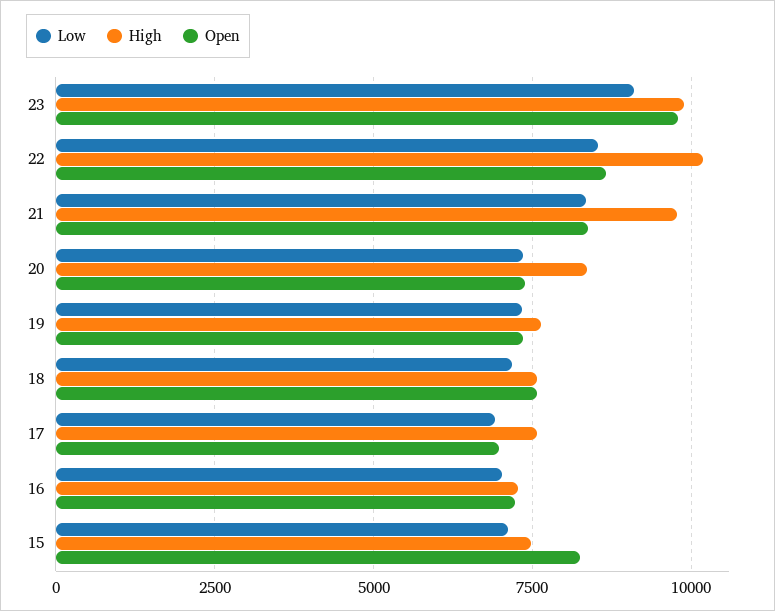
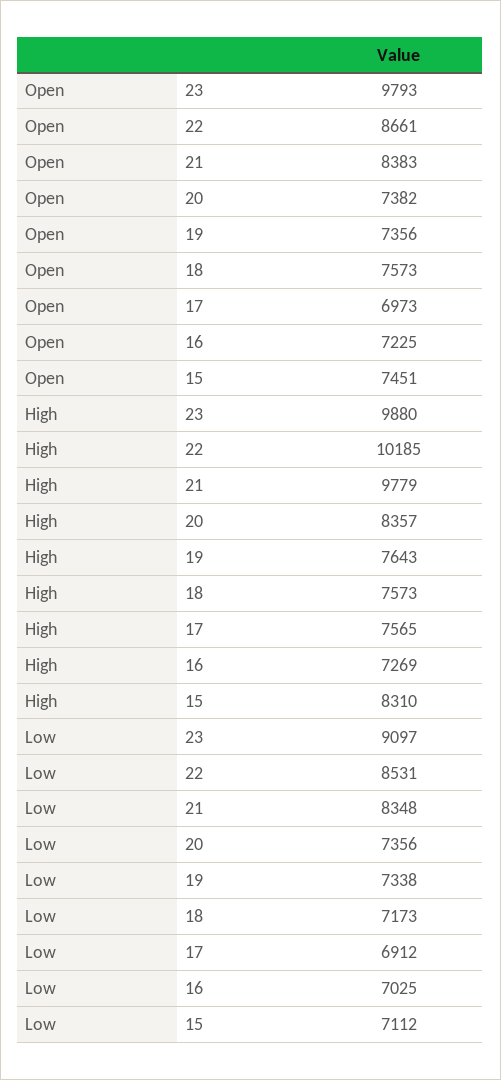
  {
    "Low": {
      "23": 9097,
      "22": 8531,
      "21": 8348,
      "20": 7356,
      "19": 7338,
      "18": 7173,
      "17": 6912,
      "16": 7025,
      "15": 7112
    },
    "High": {
      "23": 9880,
      "22": 10185,
      "21": 9779,
      "20": 8357,
      "19": 7643,
      "18": 7573,
      "17": 7565,
      "16": 7269,
-     "15": 7500
+     "15": 8310
    },
    "Open": {
      "23": 9793,
      "22": 8661,
      "21": 8383,
      "20": 7382,
      "19": 7356,
      "18": 7573,
      "17": 6973,
      "16": 7225,
-     "15": 8250
+     "15": 7451
    }
  }

